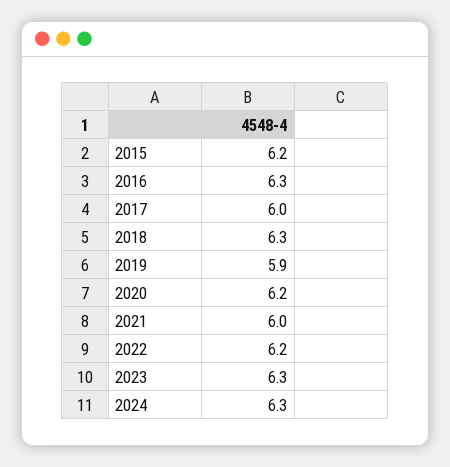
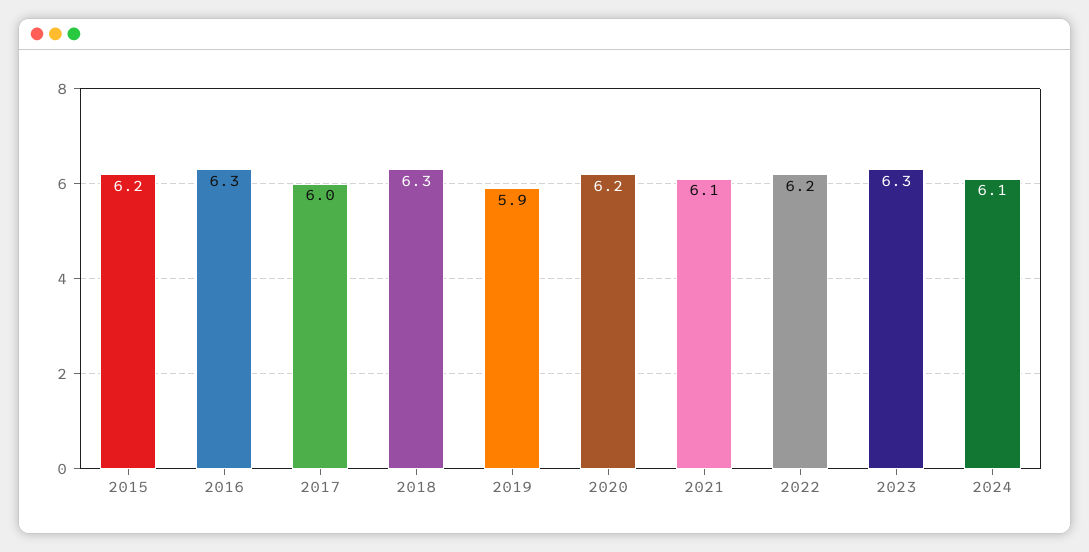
  {
    "2015": 6.2,
    "2016": 6.3,
    "2017": 6,
    "2018": 6.3,
    "2019": 5.9,
    "2020": 6.2,
-   "2021": 6,
+   "2021": 6.1,
    "2022": 6.2,
    "2023": 6.3,
-   "2024": 6.3
+   "2024": 6.1
  }

